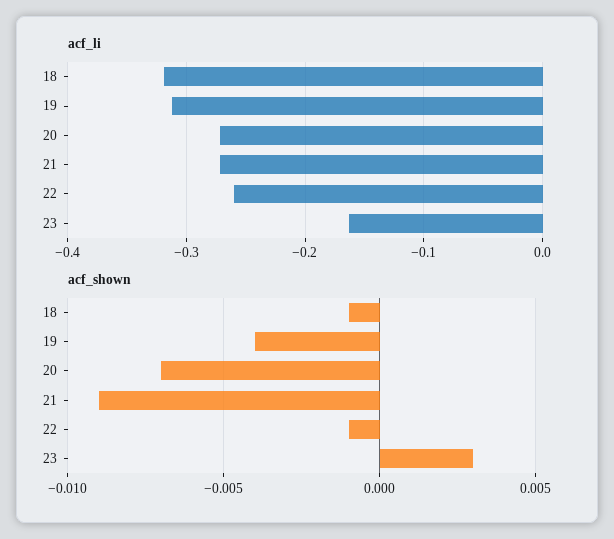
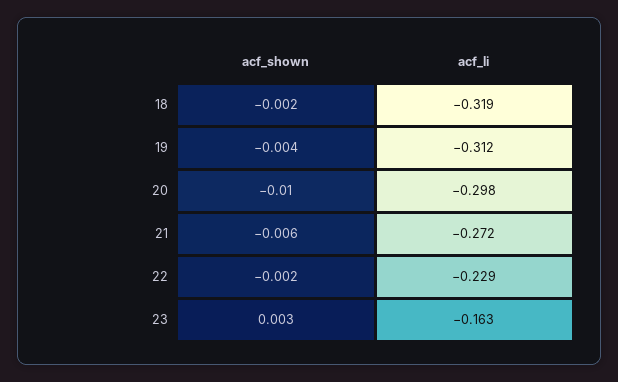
  {
    "acf_li": {
      "18": -0.319,
      "19": -0.312,
-     "20": -0.27,
+     "20": -0.298,
      "21": -0.272,
-     "22": -0.26,
+     "22": -0.229,
      "23": -0.163
    },
    "acf_shown": {
-     "18": -0.001,
+     "18": -0.002,
      "19": -0.004,
-     "20": -0.007,
+     "20": -0.01,
-     "21": -0.009,
+     "21": -0.006,
-     "22": -0.001,
+     "22": -0.002,
      "23": 0.003
    }
  }

